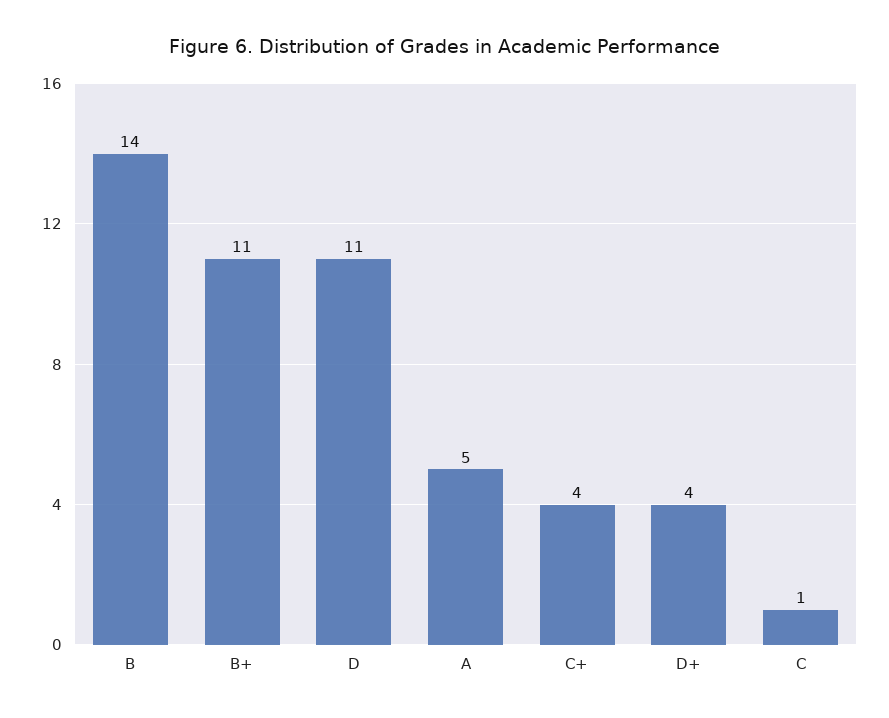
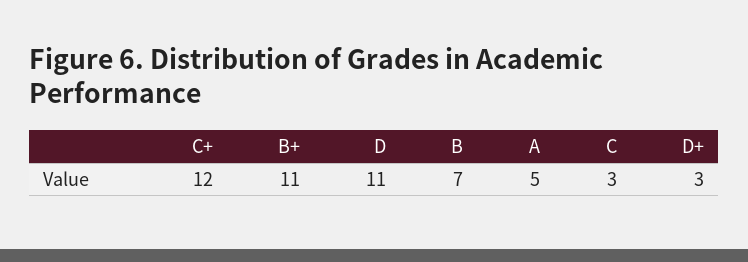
  {
-   "B": 14,
+   "B": 7,
    "B+": 11,
    "D": 11,
    "A": 5,
-   "C+": 4,
+   "C+": 12,
-   "D+": 4,
+   "D+": 3,
-   "C": 1
+   "C": 3
  }

